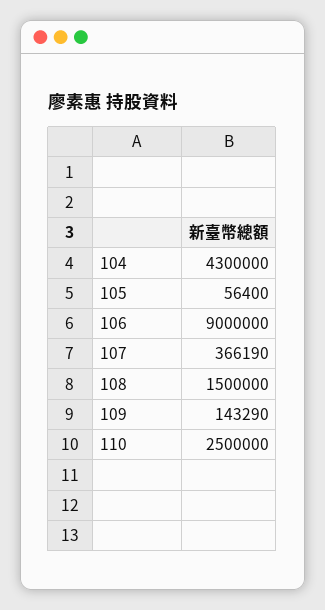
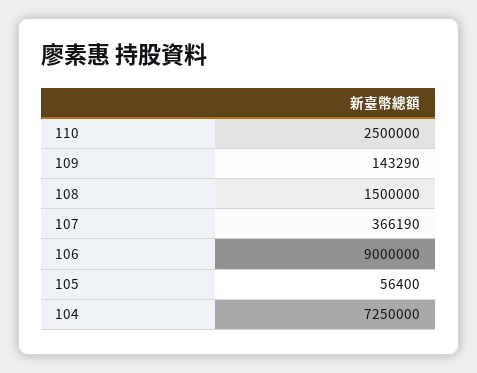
  {
-   "104": 4300000,
+   "104": 7250000,
    "105": 56400,
    "106": 9000000,
    "107": 366190,
    "108": 1500000,
    "109": 143290,
    "110": 2500000
  }

